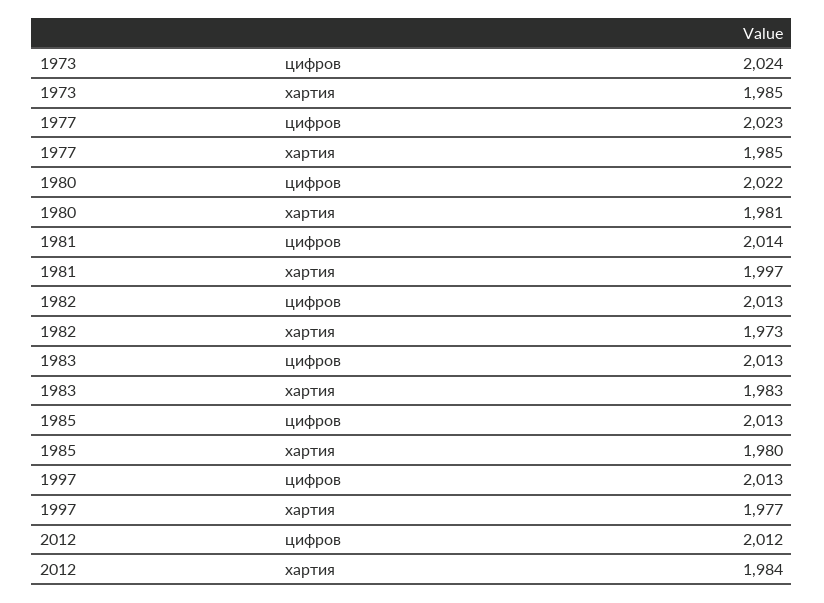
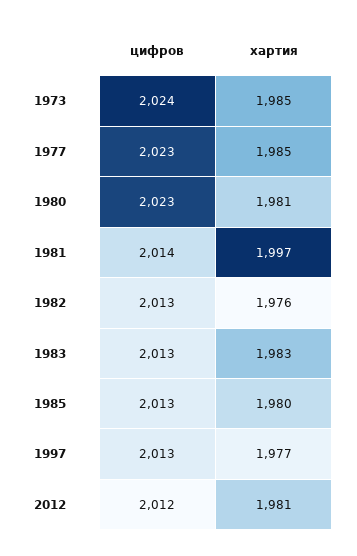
  {
    "1973": {
      "цифров": 2024,
      "хартия": 1985
    },
    "1977": {
      "цифров": 2023,
      "хартия": 1985
    },
    "1980": {
-     "цифров": 2022,
+     "цифров": 2023,
      "хартия": 1981
    },
    "1981": {
      "цифров": 2014,
      "хартия": 1997
    },
    "1982": {
      "цифров": 2013,
-     "хартия": 1973
+     "хартия": 1976
    },
    "1983": {
      "цифров": 2013,
      "хартия": 1983
    },
    "1985": {
      "цифров": 2013,
      "хартия": 1980
    },
    "1997": {
      "цифров": 2013,
      "хартия": 1977
    },
    "2012": {
      "цифров": 2012,
-     "хартия": 1984
+     "хартия": 1981
    }
  }

